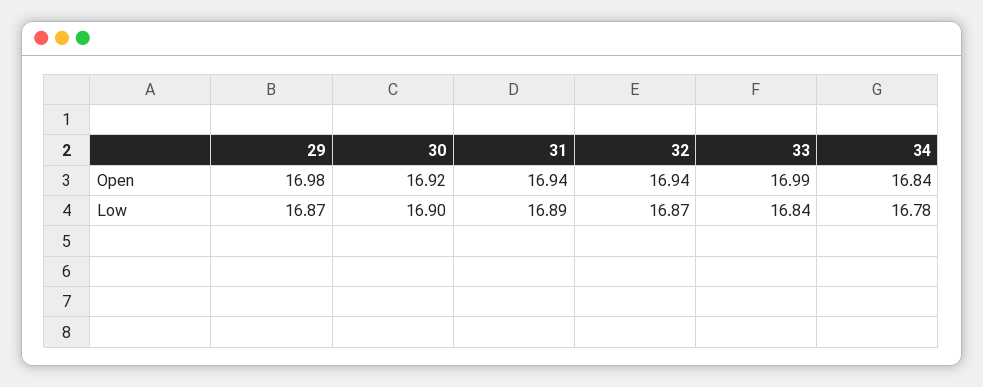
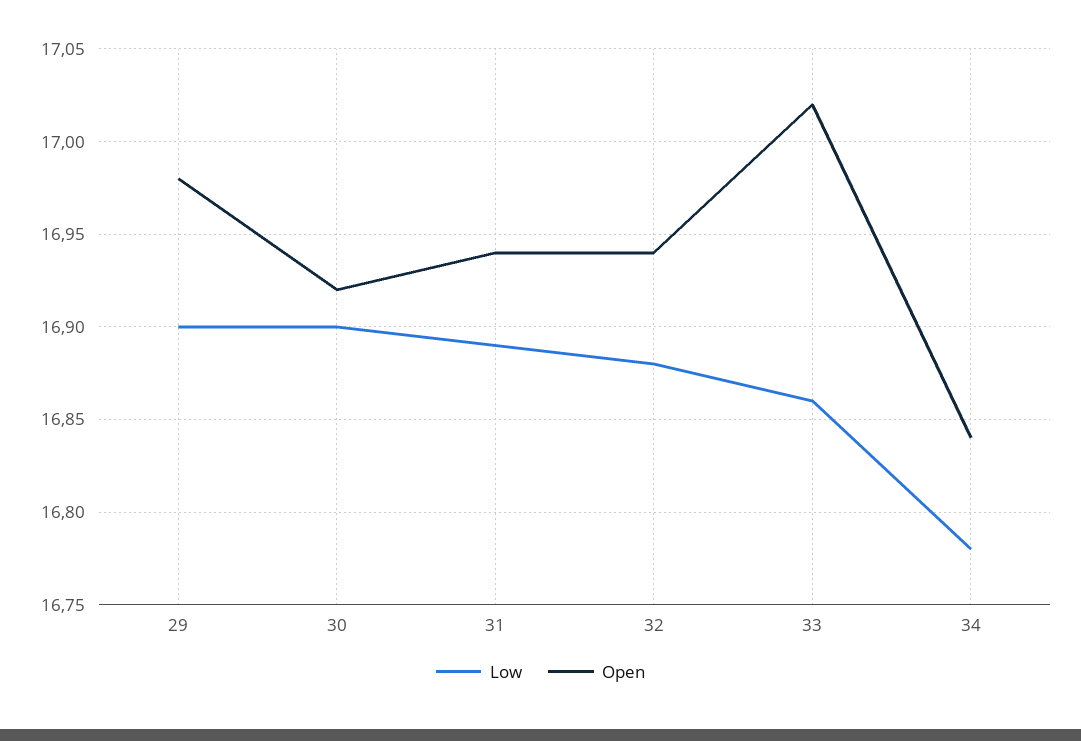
  {
    "Open": {
      "29": 16.98,
      "30": 16.92,
      "31": 16.94,
      "32": 16.94,
-     "33": 16.99,
+     "33": 17.02,
      "34": 16.84
    },
    "Low": {
-     "29": 16.87,
+     "29": 16.9,
      "30": 16.9,
      "31": 16.89,
-     "32": 16.87,
+     "32": 16.88,
-     "33": 16.84,
+     "33": 16.86,
      "34": 16.78
    }
  }

